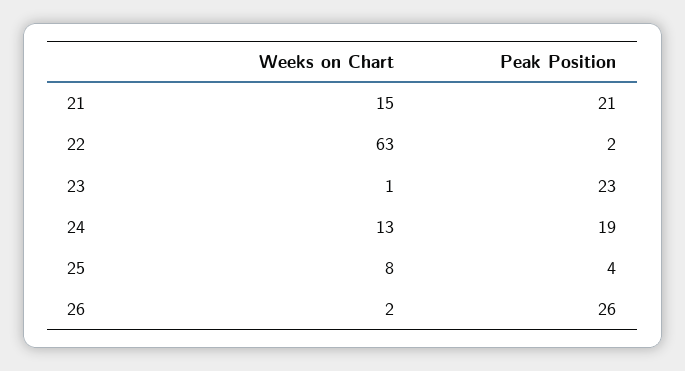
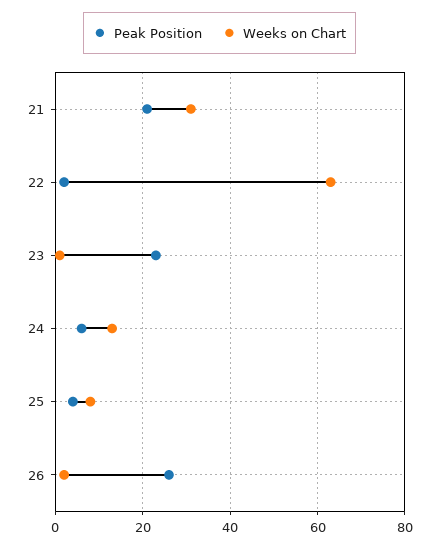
  {
    "Weeks on Chart": {
-     "21": 15,
+     "21": 30,
      "22": 63,
      "23": 1,
      "24": 13,
      "25": 8,
      "26": 2
    },
    "Peak Position": {
      "21": 21,
      "22": 2,
      "23": 23,
-     "24": 19,
+     "24": 5,
      "25": 4,
      "26": 26
    }
  }

